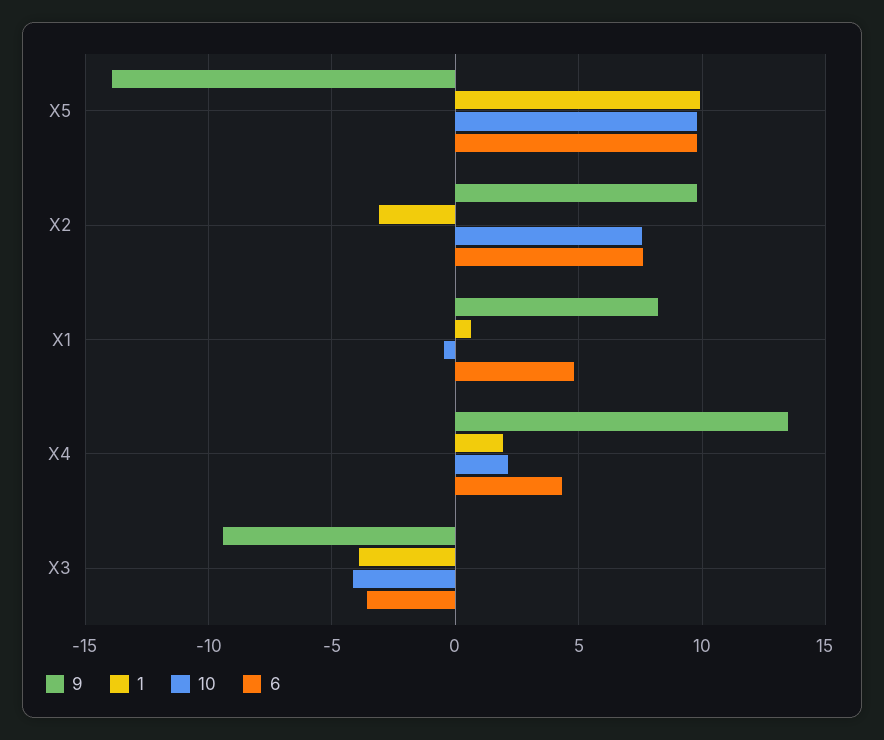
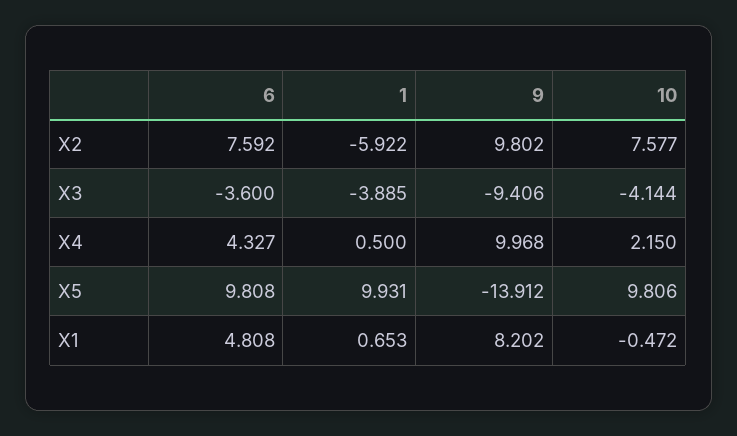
  {
    "9": {
      "X5": -13.912,
      "X2": 9.802,
      "X1": 8.202,
-     "X4": 13.5,
+     "X4": 9.968,
      "X3": -9.406
    },
    "1": {
      "X5": 9.931,
-     "X2": -3,
+     "X2": -5.922,
      "X1": 0.653,
-     "X4": 2,
+     "X4": 0.5,
      "X3": -3.885
    },
    "10": {
      "X5": 9.806,
      "X2": 7.577,
      "X1": -0.472,
      "X4": 2.15,
      "X3": -4.144
    },
    "6": {
      "X5": 9.808,
      "X2": 7.592,
      "X1": 4.808,
      "X4": 4.327,
      "X3": -3.6
    }
  }

